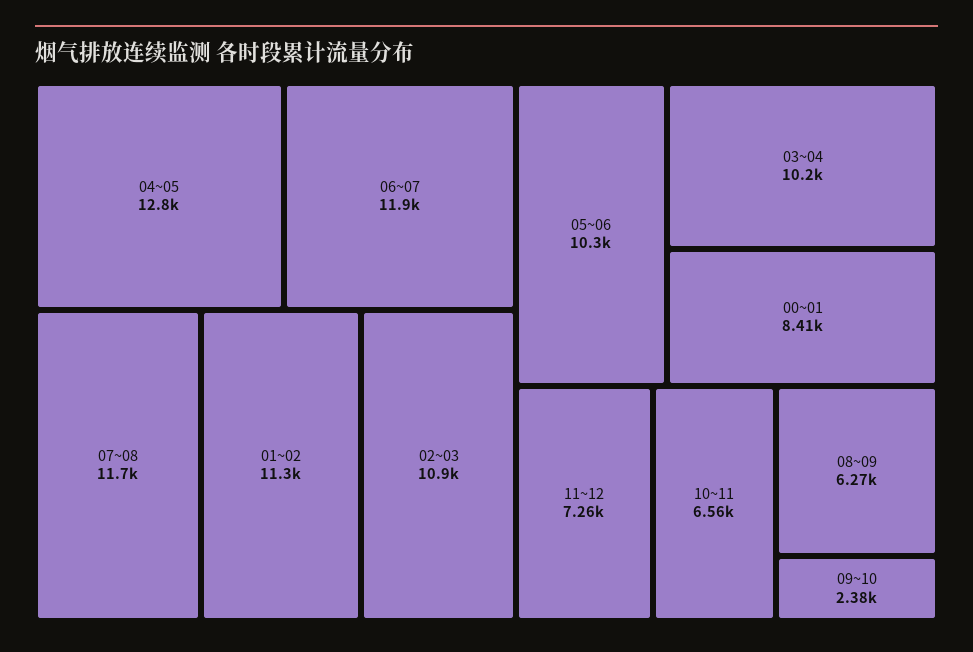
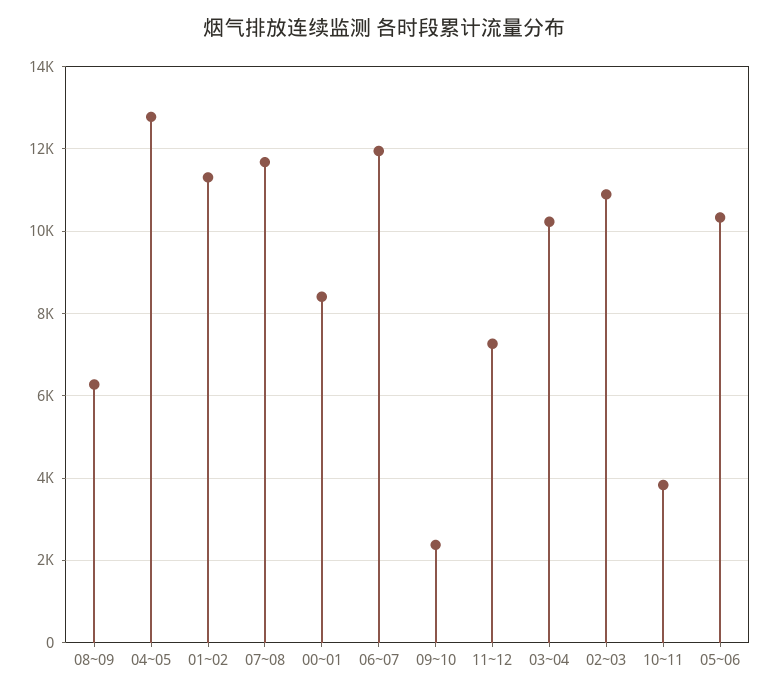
  {
    "04~05": 12800,
    "06~07": 11900,
    "07~08": 11700,
    "01~02": 11300,
    "02~03": 10900,
    "05~06": 10300,
    "03~04": 10200,
    "00~01": 8410,
    "11~12": 7260,
-   "10~11": 6560,
+   "10~11": 3800,
    "08~09": 6270,
    "09~10": 2380
  }

